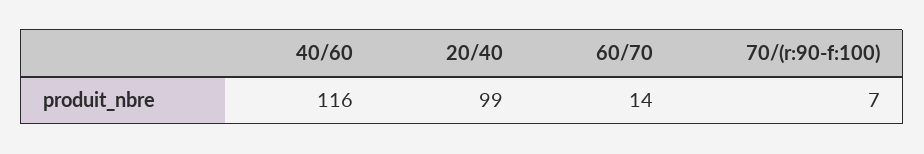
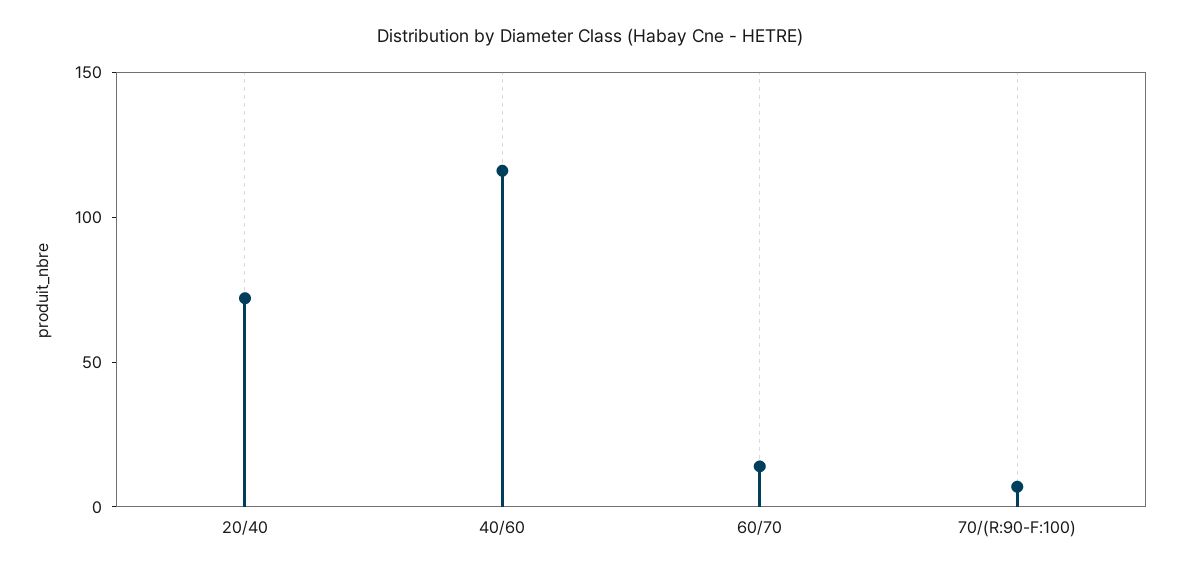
  {
    "40/60": 116,
-   "20/40": 99,
+   "20/40": 70,
    "60/70": 14,
    "70/(r:90-f:100)": 7
  }

